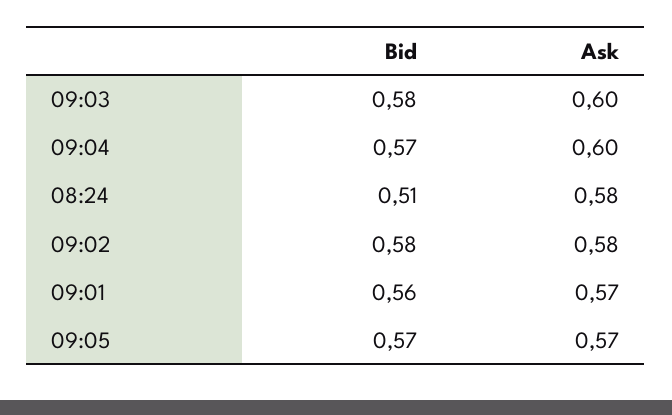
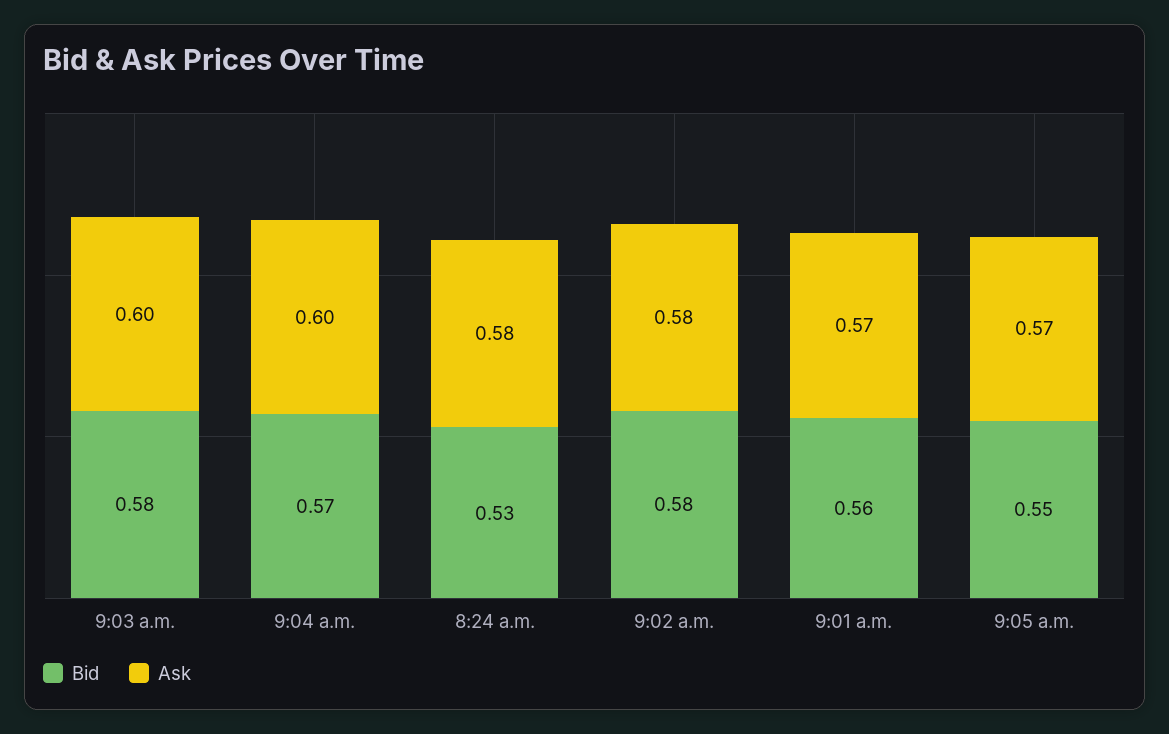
  {
    "Bid": {
      "09:03": 0.58,
      "09:04": 0.57,
-     "08:24": 0.51,
+     "08:24": 0.53,
      "09:02": 0.58,
      "09:01": 0.56,
-     "09:05": 0.57
+     "09:05": 0.55
    },
    "Ask": {
      "09:03": 0.6,
      "09:04": 0.6,
      "08:24": 0.58,
      "09:02": 0.58,
      "09:01": 0.57,
      "09:05": 0.57
    }
  }

